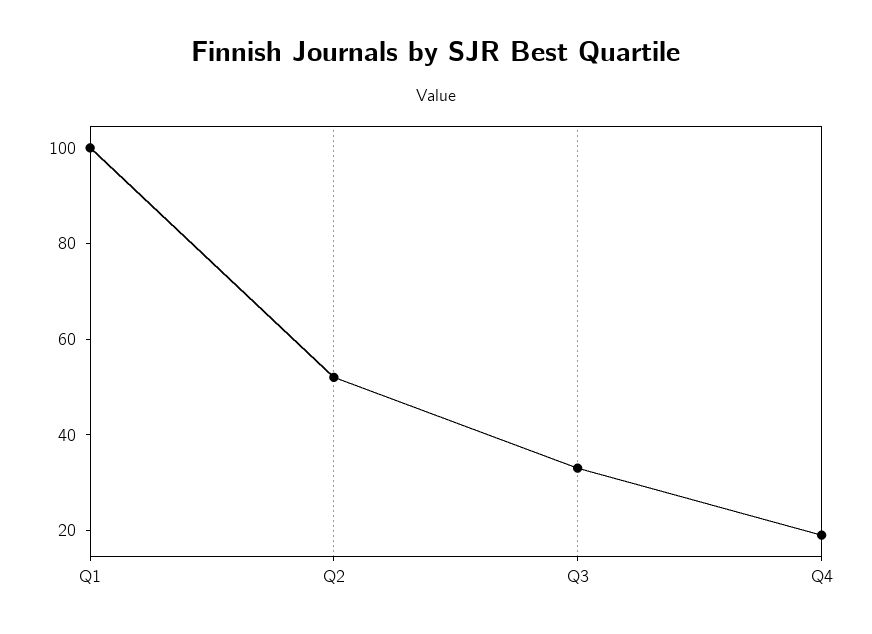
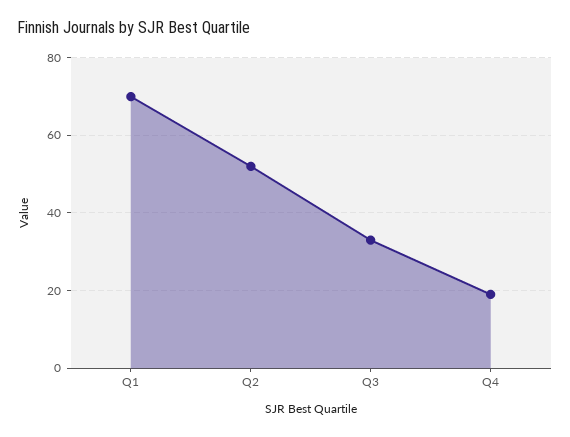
  {
-   "Q1": 100,
+   "Q1": 70,
    "Q2": 50,
    "Q3": 35,
    "Q4": 20
  }

